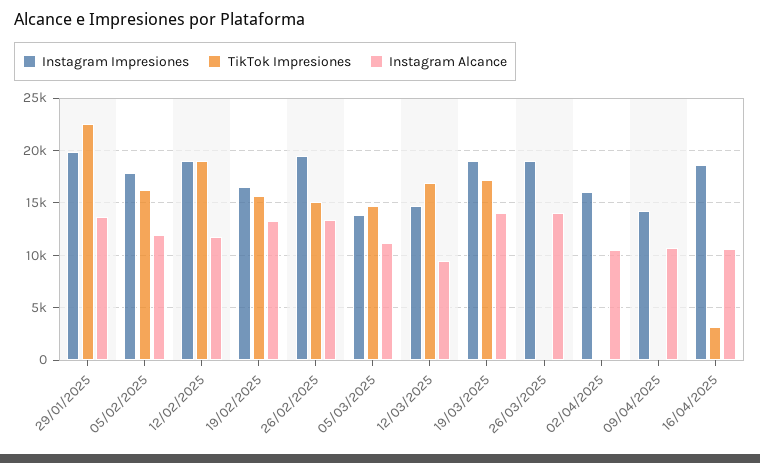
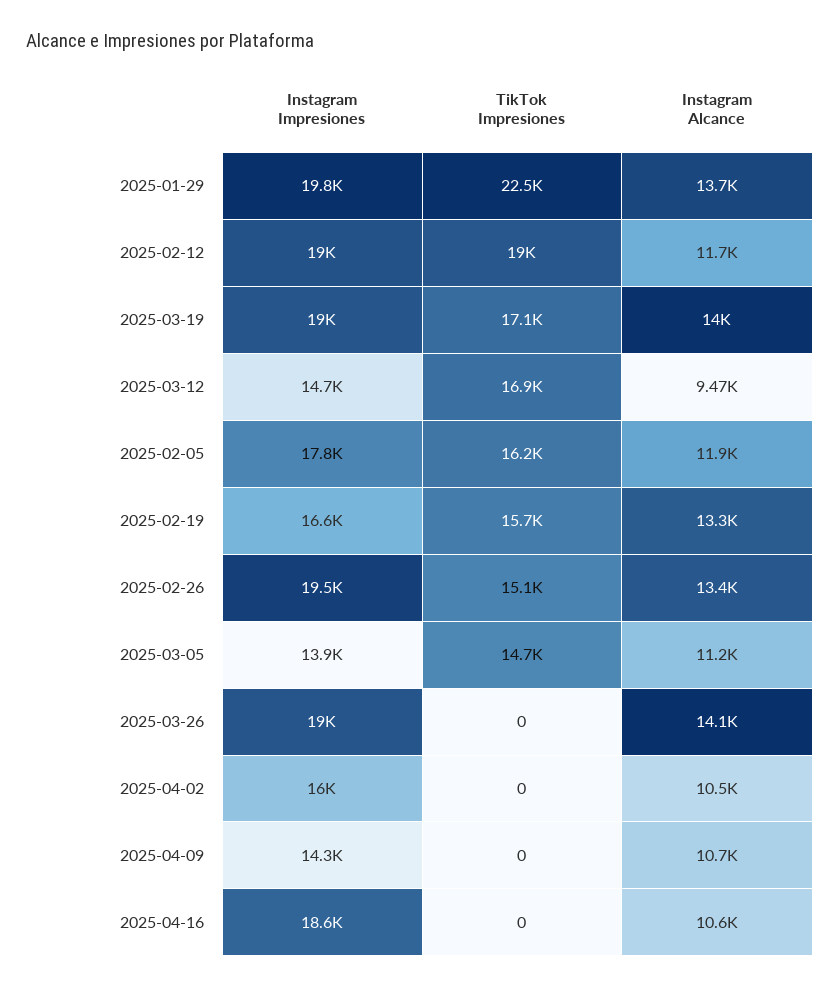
  {
    "Instagram Impresiones": {
      "29/01/2025": 19800,
      "05/02/2025": 17800,
      "12/02/2025": 19000,
      "19/02/2025": 16600,
      "26/02/2025": 19500,
      "05/03/2025": 13900,
      "12/03/2025": 14700,
      "19/03/2025": 19000,
      "26/03/2025": 19000,
      "02/04/2025": 16000,
      "09/04/2025": 14300,
      "16/04/2025": 18600
    },
    "TikTok Impresiones": {
      "29/01/2025": 22500,
      "05/02/2025": 16200,
      "12/02/2025": 19000,
      "19/02/2025": 15700,
      "26/02/2025": 15100,
      "05/03/2025": 14700,
      "12/03/2025": 16900,
      "19/03/2025": 17100,
      "26/03/2025": 0,
      "02/04/2025": 0,
      "09/04/2025": 0,
-     "16/04/2025": 3000
+     "16/04/2025": 0
    },
    "Instagram Alcance": {
      "29/01/2025": 13700,
      "05/02/2025": 11900,
      "12/02/2025": 11700,
      "19/02/2025": 13300,
      "26/02/2025": 13400,
      "05/03/2025": 11200,
      "12/03/2025": 9470,
      "19/03/2025": 14000,
      "26/03/2025": 14100,
      "02/04/2025": 10500,
      "09/04/2025": 10700,
      "16/04/2025": 10600
    }
  }

